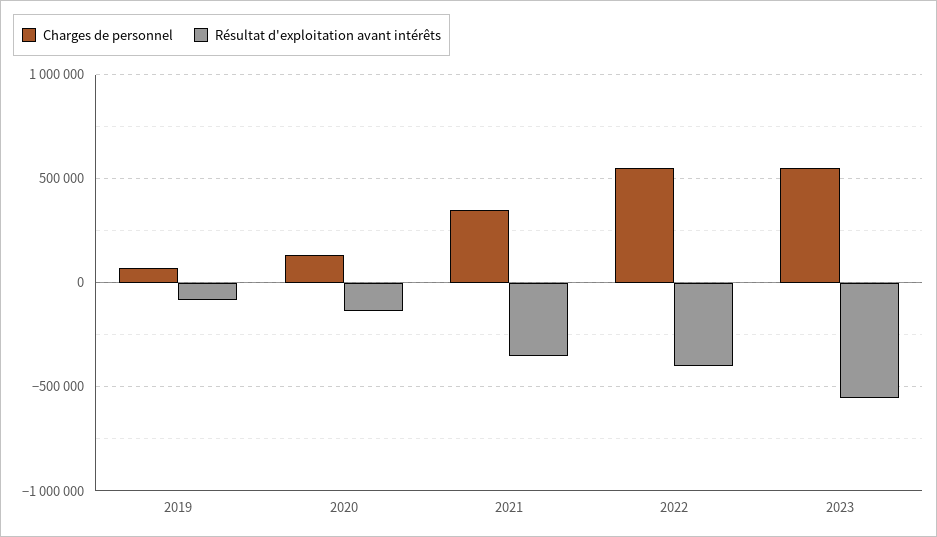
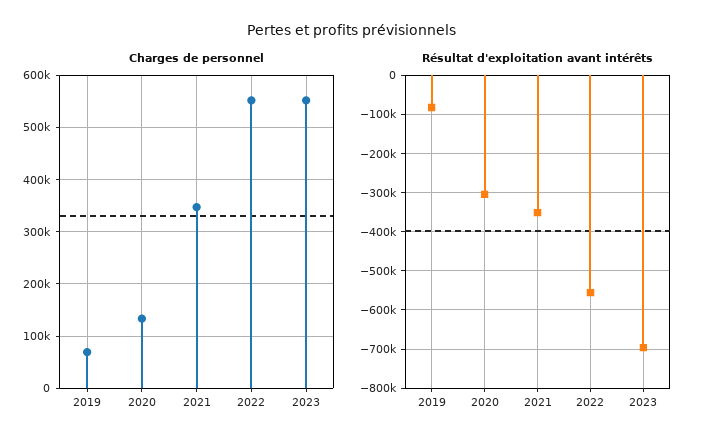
  {
    "Charges de personnel": {
      "2019": 60000,
      "2020": 140000,
      "2021": 340000,
      "2022": 560000,
      "2023": 560000
    },
    "Résultat d'exploitation avant intérêts": {
      "2019": -80000,
-     "2020": -150000,
+     "2020": -300000,
      "2021": -360000,
-     "2022": -400000,
+     "2022": -560000,
-     "2023": -550000
+     "2023": -700000
    }
  }

